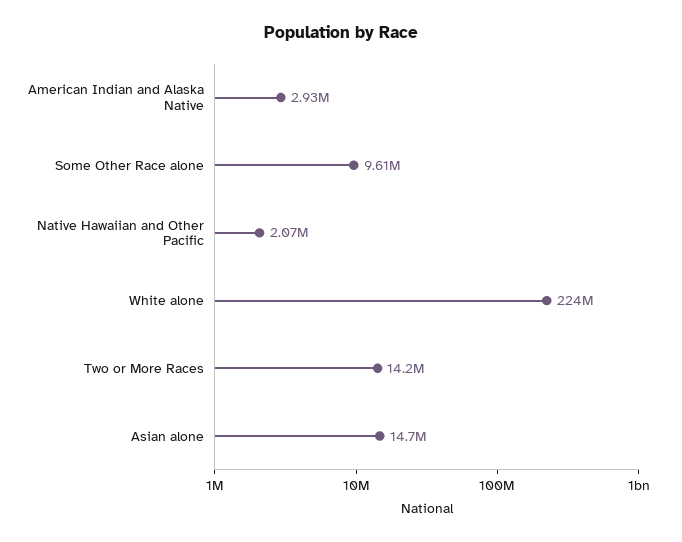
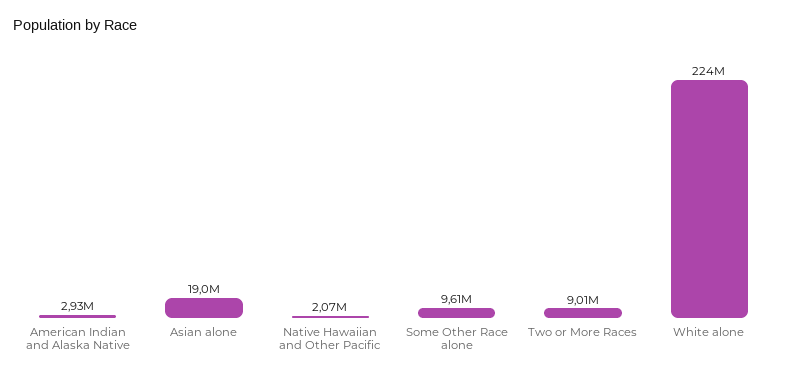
  {
    "American Indian and Alaska Native": 2930000,
    "Some Other Race alone": 9610000,
    "Native Hawaiian and Other Pacific": 2070000,
    "White alone": 224000000,
-   "Two or More Races": 14200000,
+   "Two or More Races": 9010000,
-   "Asian alone": 14700000
+   "Asian alone": 19000000
  }

